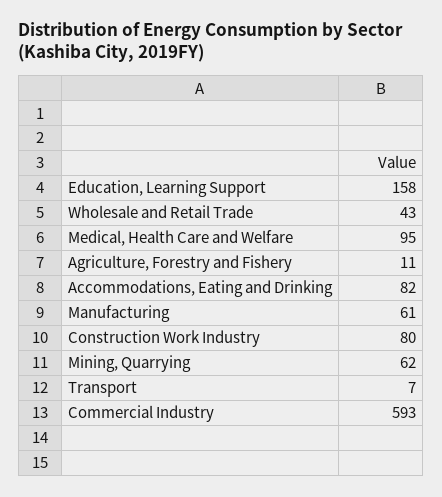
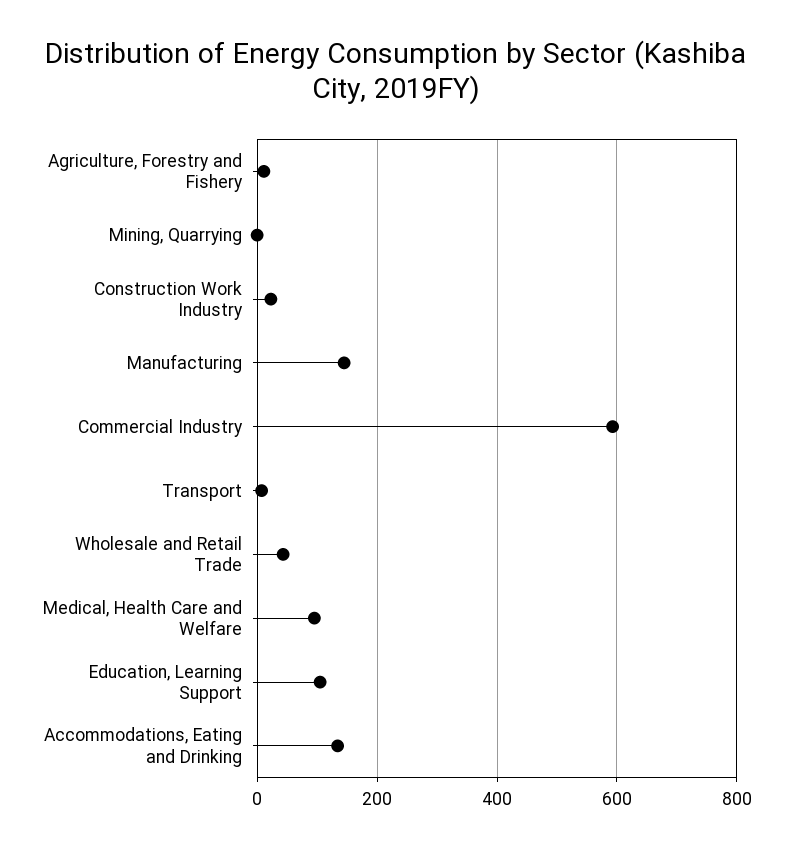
  {
-   "Education, Learning Support": 158,
+   "Education, Learning Support": 100,
    "Wholesale and Retail Trade": 43,
    "Medical, Health Care and Welfare": 95,
    "Agriculture, Forestry and Fishery": 11,
-   "Accommodations, Eating and Drinking": 82,
+   "Accommodations, Eating and Drinking": 140,
-   "Manufacturing": 61,
+   "Manufacturing": 140,
-   "Construction Work Industry": 80,
+   "Construction Work Industry": 20,
-   "Mining, Quarrying": 62,
+   "Mining, Quarrying": 0,
    "Transport": 7,
    "Commercial Industry": 593
  }

